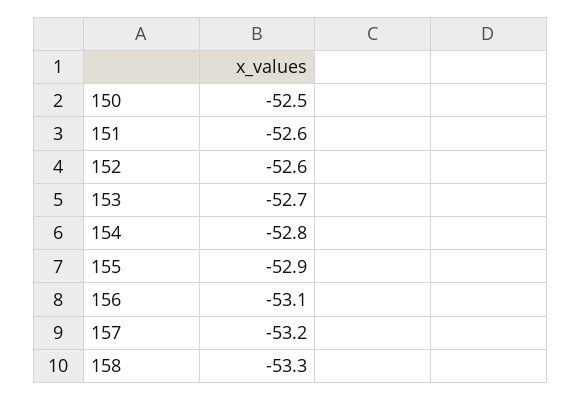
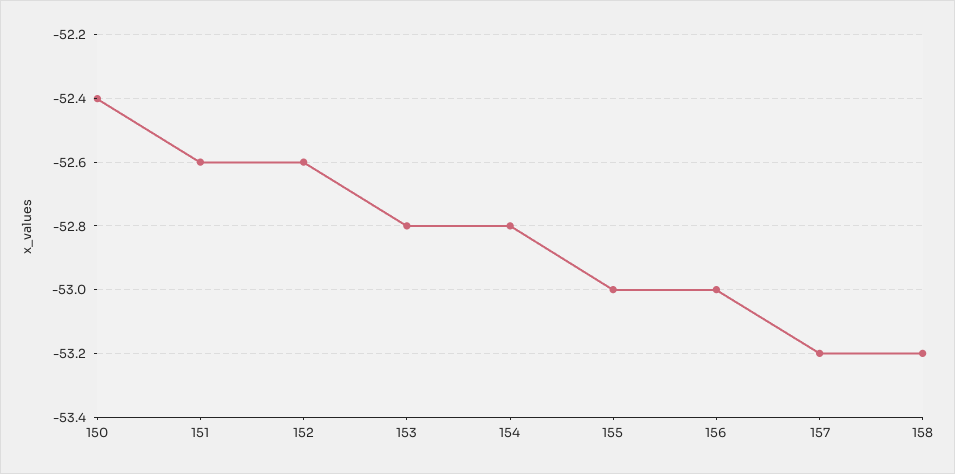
  {
-   "150": -52.5,
+   "150": -52.4,
    "151": -52.6,
    "152": -52.6,
-   "153": -52.7,
+   "153": -52.8,
    "154": -52.8,
-   "155": -52.9,
+   "155": -53,
-   "156": -53.1,
+   "156": -53,
    "157": -53.2,
-   "158": -53.3
+   "158": -53.2
  }

